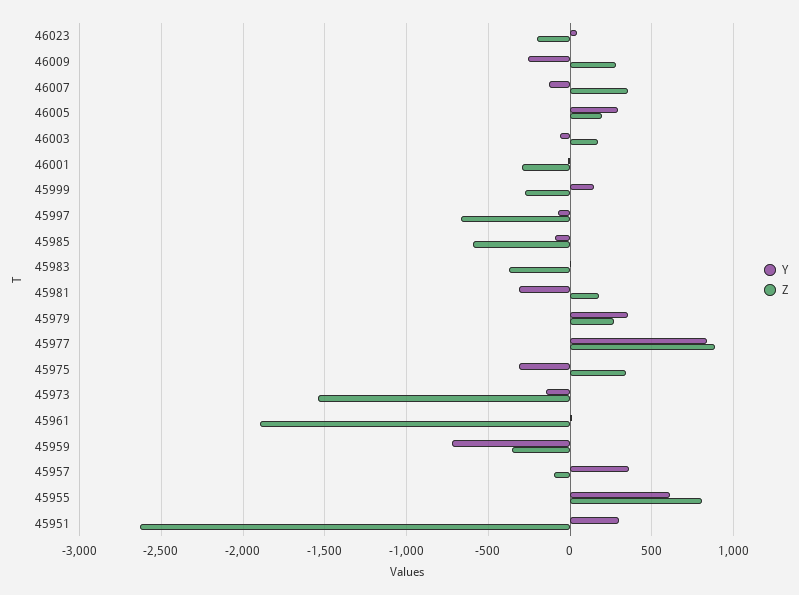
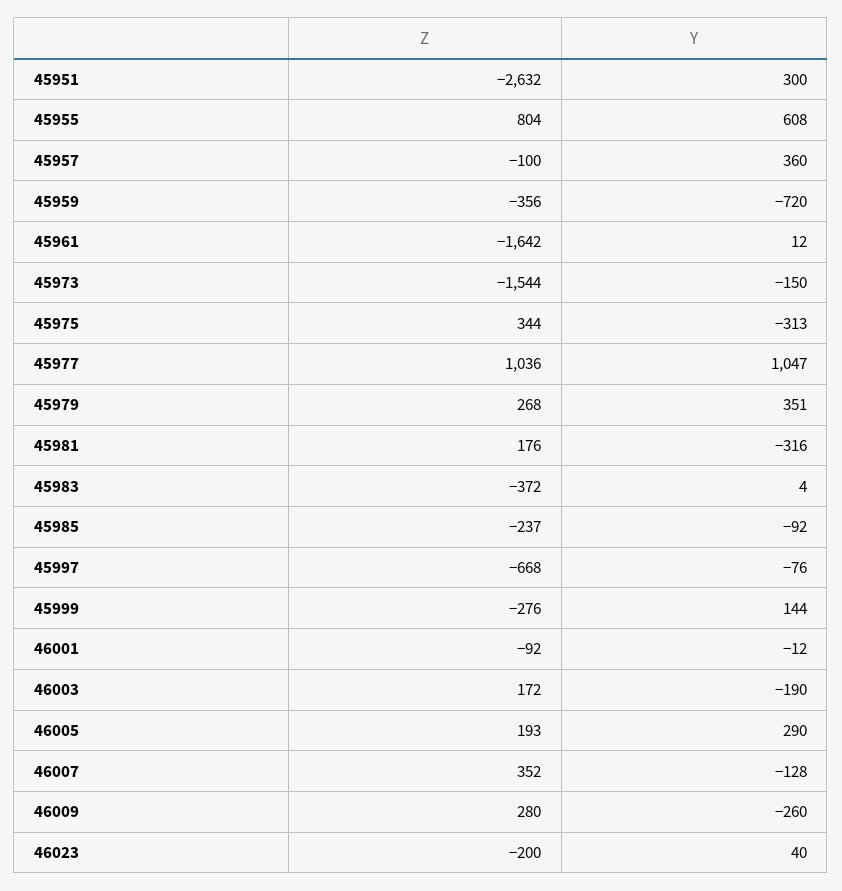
  {
    "Y": {
      "46023": 40,
      "46009": -260,
      "46007": -128,
      "46005": 290,
-     "46003": -50,
+     "46003": -190,
      "46001": -12,
      "45999": 144,
      "45997": -76,
      "45985": -92,
      "45983": 4,
      "45981": -316,
      "45979": 351,
-     "45977": 850,
+     "45977": 1047,
      "45975": -313,
      "45973": -150,
      "45961": 12,
      "45959": -720,
      "45957": 360,
      "45955": 608,
      "45951": 300
    },
    "Z": {
      "46023": -200,
      "46009": 280,
      "46007": 352,
      "46005": 193,
      "46003": 172,
-     "46001": -300,
+     "46001": -92,
      "45999": -276,
      "45997": -668,
-     "45985": -600,
+     "45985": -237,
      "45983": -372,
      "45981": 176,
      "45979": 268,
-     "45977": 900,
+     "45977": 1036,
      "45975": 344,
      "45973": -1544,
-     "45961": -1900,
+     "45961": -1642,
      "45959": -356,
      "45957": -100,
      "45955": 804,
      "45951": -2632
    }
  }

